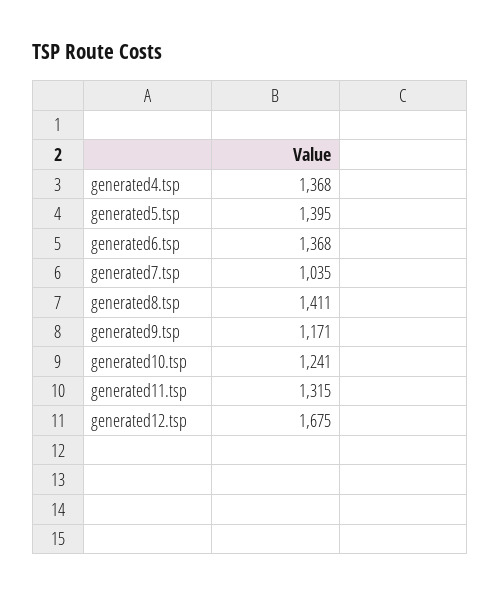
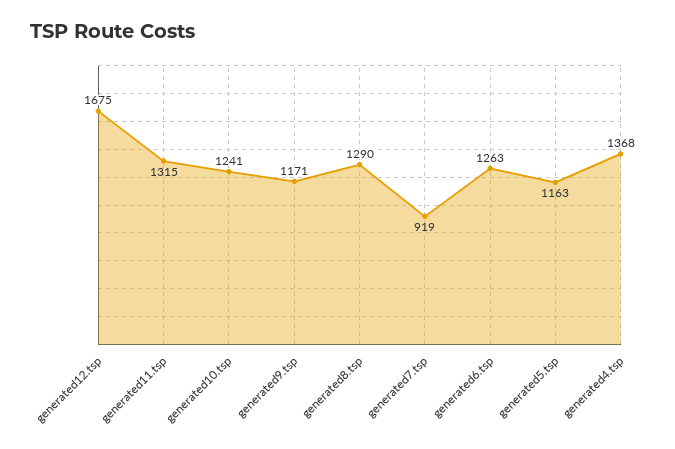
  {
    "generated4.tsp": 1368,
-   "generated5.tsp": 1395,
+   "generated5.tsp": 1163,
-   "generated6.tsp": 1368,
+   "generated6.tsp": 1263,
-   "generated7.tsp": 1035,
+   "generated7.tsp": 919,
-   "generated8.tsp": 1411,
+   "generated8.tsp": 1290,
    "generated9.tsp": 1171,
    "generated10.tsp": 1241,
    "generated11.tsp": 1315,
    "generated12.tsp": 1675
  }

